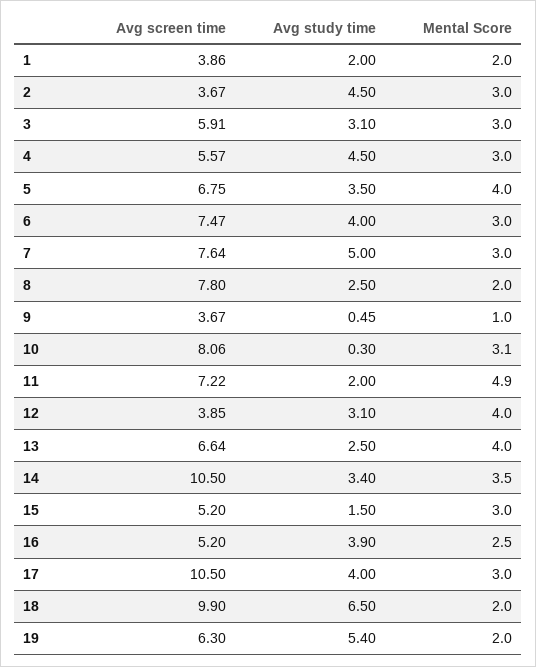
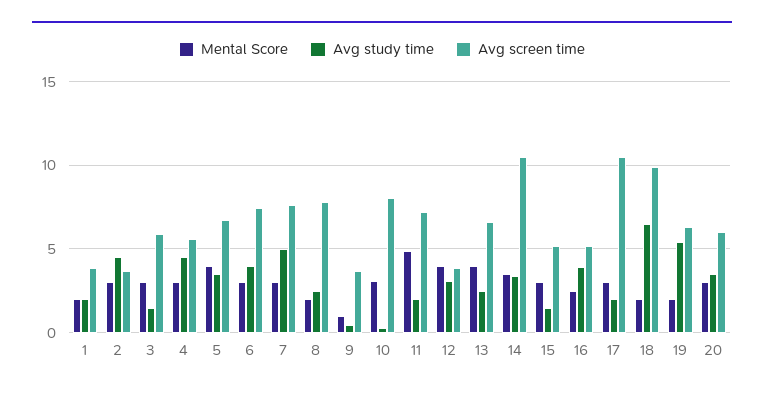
  {
    "Avg screen time": {
      "1": 3.86,
      "2": 3.67,
      "3": 5.91,
      "4": 5.57,
      "5": 6.75,
      "6": 7.47,
      "7": 7.64,
      "8": 7.8,
      "9": 3.67,
      "10": 8.06,
      "11": 7.22,
      "12": 3.85,
      "13": 6.64,
      "14": 10.5,
      "15": 5.2,
      "16": 5.2,
      "17": 10.5,
      "18": 9.9,
-     "19": 6.3
+     "19": 6.3,
+     "20": 6
    },
    "Avg study time": {
      "1": 2,
      "2": 4.5,
-     "3": 3.1,
+     "3": 1.5,
      "4": 4.5,
      "5": 3.5,
      "6": 4,
      "7": 5,
      "8": 2.5,
      "9": 0.45,
      "10": 0.3,
      "11": 2,
      "12": 3.1,
      "13": 2.5,
      "14": 3.4,
      "15": 1.5,
      "16": 3.9,
-     "17": 4,
+     "17": 2,
      "18": 6.5,
-     "19": 5.4
+     "19": 5.4,
+     "20": 3.5
    },
    "Mental Score": {
      "1": 2,
      "2": 3,
      "3": 3,
      "4": 3,
      "5": 4,
      "6": 3,
      "7": 3,
      "8": 2,
      "9": 1,
      "10": 3.1,
      "11": 4.9,
      "12": 4,
      "13": 4,
      "14": 3.5,
      "15": 3,
      "16": 2.5,
      "17": 3,
      "18": 2,
-     "19": 2
+     "19": 2,
+     "20": 3
    }
  }

